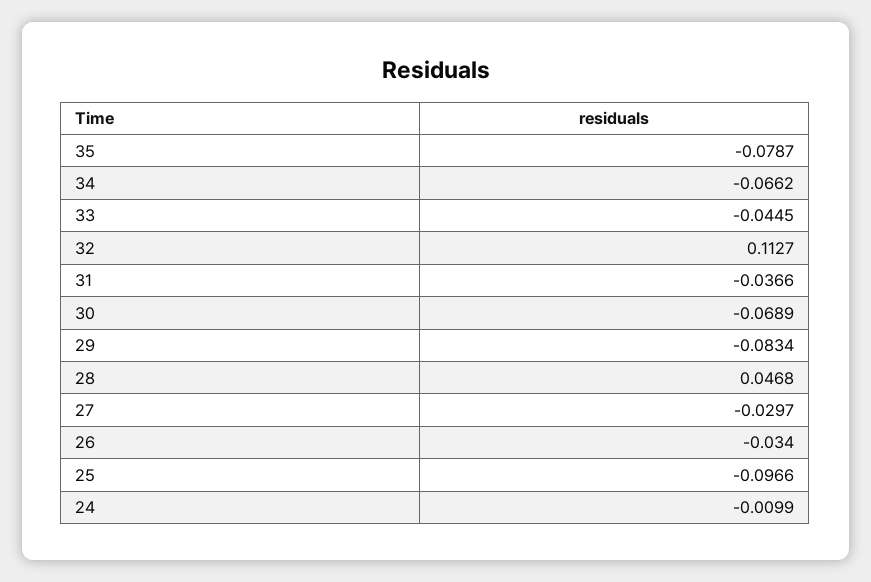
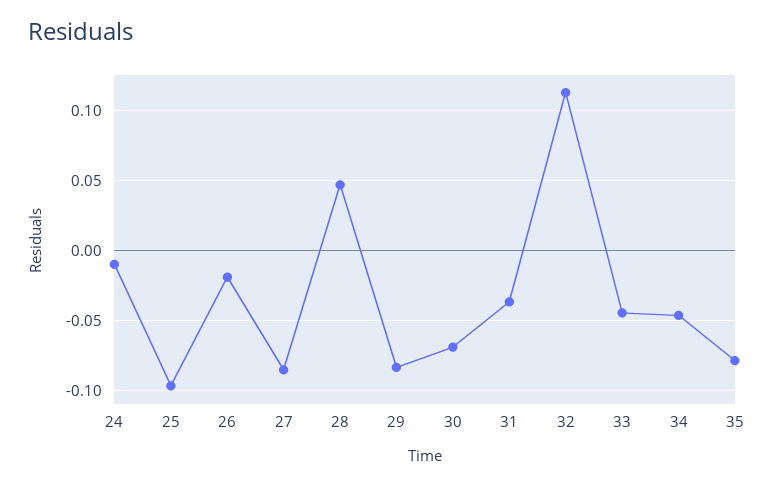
  {
    "35": -0.0787,
-   "34": -0.0662,
+   "34": -0.045,
    "33": -0.0445,
    "32": 0.1127,
    "31": -0.0366,
    "30": -0.0689,
    "29": -0.0834,
    "28": 0.0468,
-   "27": -0.0297,
+   "27": -0.085,
-   "26": -0.034,
+   "26": -0.02,
    "25": -0.0966,
    "24": -0.0099
  }

